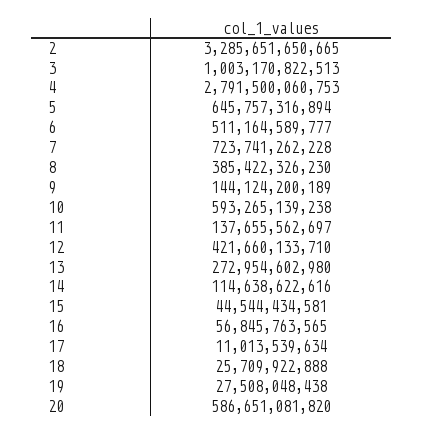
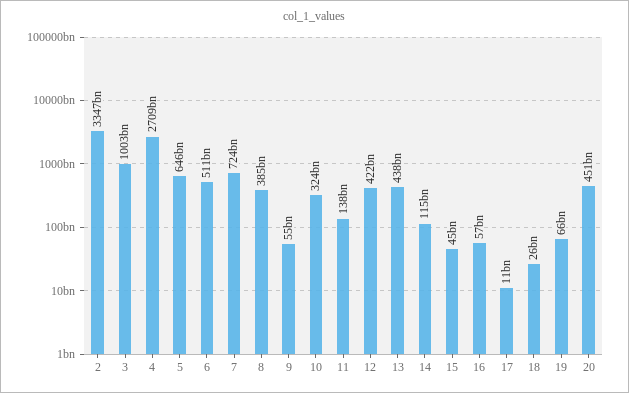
  {
-   "2": 3285651650665,
+   "2": 3347000000000,
    "3": 1003170822513,
-   "4": 2791500060753,
+   "4": 2709000000000,
    "5": 645757316894,
    "6": 511164589777,
    "7": 723741262228,
    "8": 385422326230,
-   "9": 144124200189,
+   "9": 55000000000,
-   "10": 593265139238,
+   "10": 324000000000,
    "11": 137655562697,
    "12": 421660133710,
-   "13": 272954602980,
+   "13": 438000000000,
    "14": 114638622616,
    "15": 44544434581,
    "16": 56845763565,
    "17": 11013539634,
    "18": 25709922888,
-   "19": 27508048438,
+   "19": 66000000000,
-   "20": 586651081820
+   "20": 451000000000
  }

